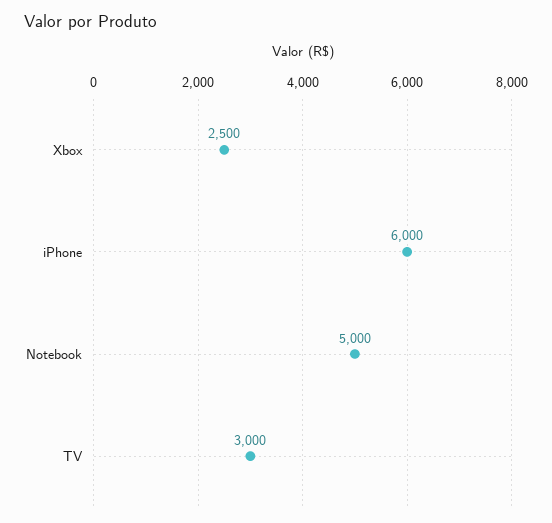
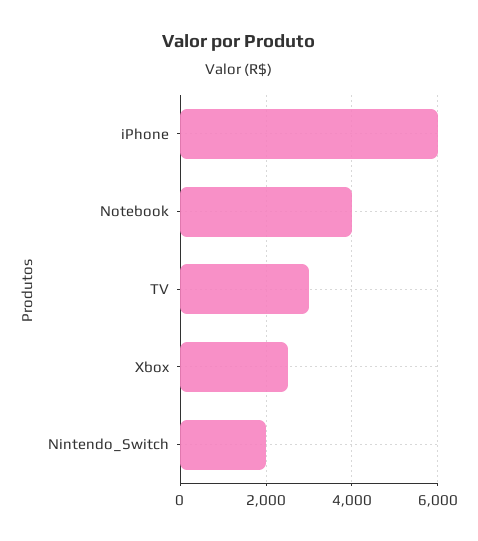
  {
    "Xbox": 2500,
    "iPhone": 6000,
-   "Notebook": 5000,
+   "Notebook": 4000,
-   "TV": 3000
+   "TV": 3000,
+   "Nintendo_Switch": 2000
  }

